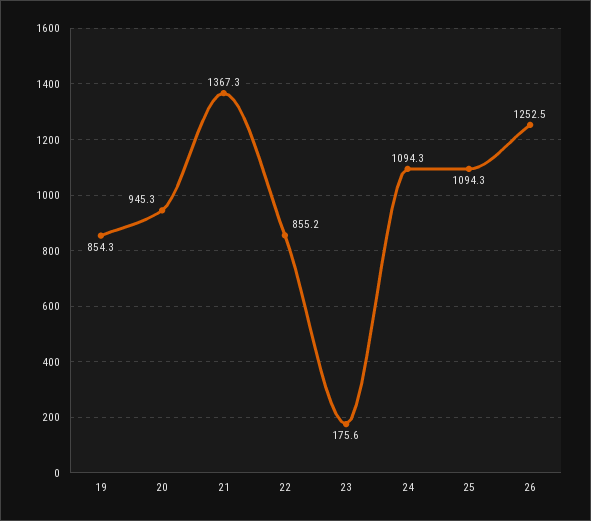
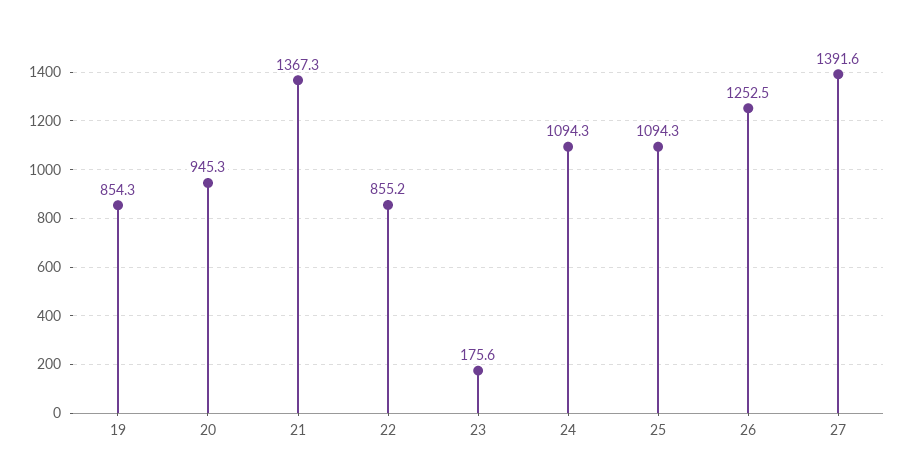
  {
    "19": 854.3,
    "20": 945.3,
    "21": 1367.3,
    "22": 855.2,
    "23": 175.6,
    "24": 1094.3,
    "25": 1094.3,
-   "26": 1252.5
+   "26": 1252.5,
+   "27": 1391.6
  }

